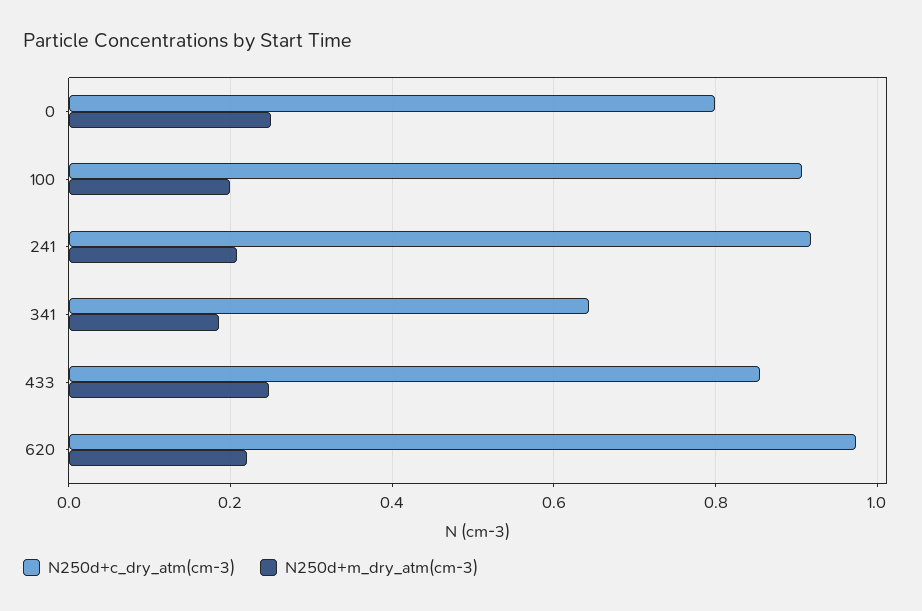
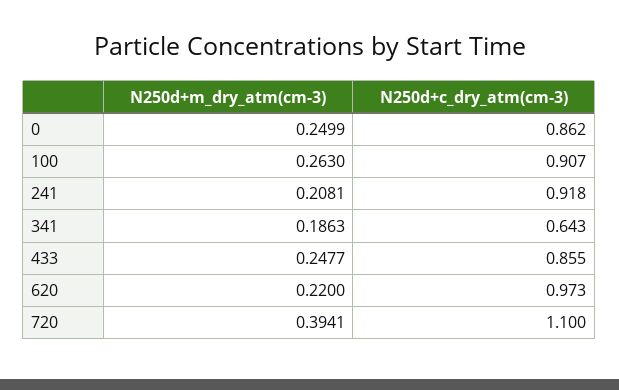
  {
    "N250d+c_dry_atm(cm-3)": {
-     "0": 0.8,
+     "0": 0.862,
      "100": 0.907,
      "241": 0.918,
      "341": 0.643,
      "433": 0.855,
-     "620": 0.973
+     "620": 0.973,
+     "720": 1.1
    },
    "N250d+m_dry_atm(cm-3)": {
      "0": 0.2499,
-     "100": 0.2,
+     "100": 0.263,
      "241": 0.2081,
      "341": 0.1863,
      "433": 0.2477,
-     "620": 0.22
+     "620": 0.22,
+     "720": 0.3941
    }
  }

